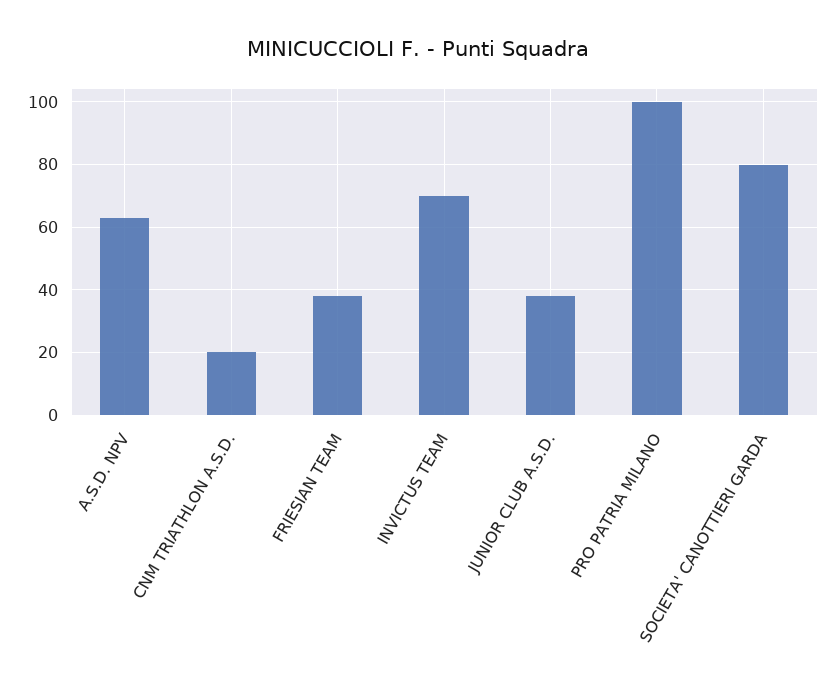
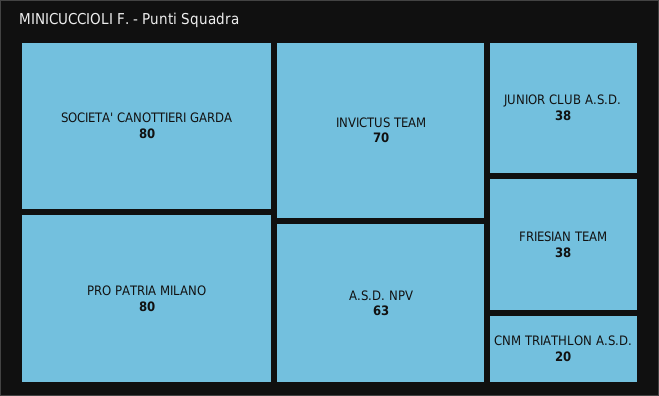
  {
    "A.S.D. NPV": 63,
    "CNM TRIATHLON A.S.D.": 20,
    "FRIESIAN TEAM": 38,
    "INVICTUS TEAM": 70,
    "JUNIOR CLUB A.S.D.": 38,
-   "PRO PATRIA MILANO": 100,
+   "PRO PATRIA MILANO": 80,
    "SOCIETA' CANOTTIERI GARDA": 80
  }

